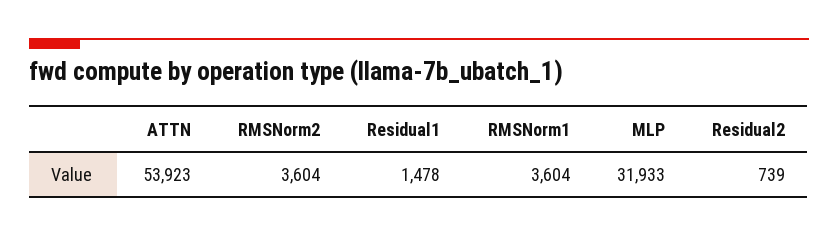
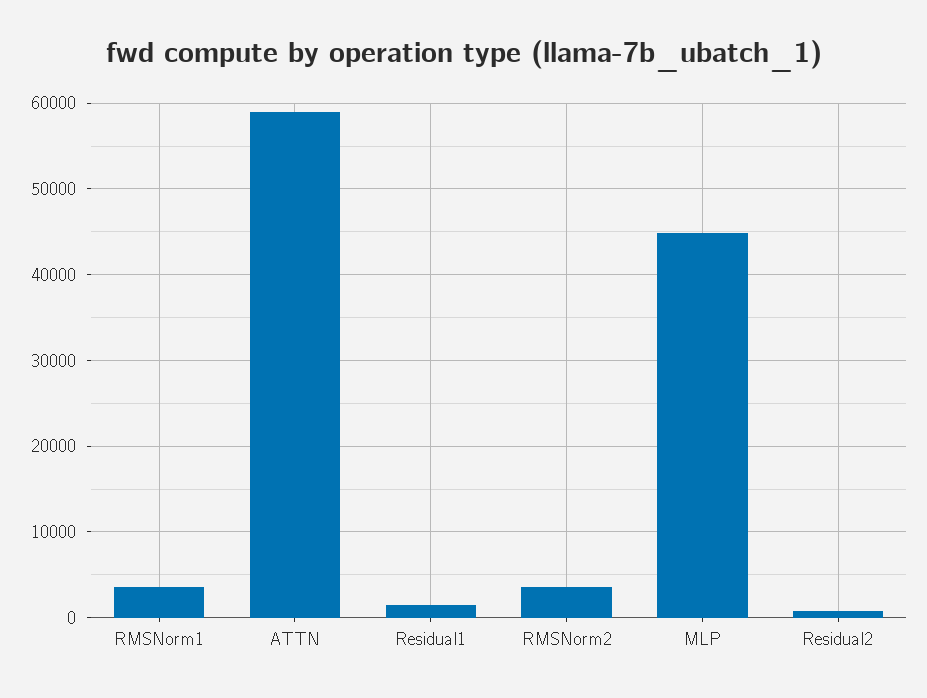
  {
-   "ATTN": 53923,
+   "ATTN": 59000,
    "RMSNorm2": 3604,
    "Residual1": 1478,
    "RMSNorm1": 3604,
-   "MLP": 31933,
+   "MLP": 45000,
    "Residual2": 739
  }

